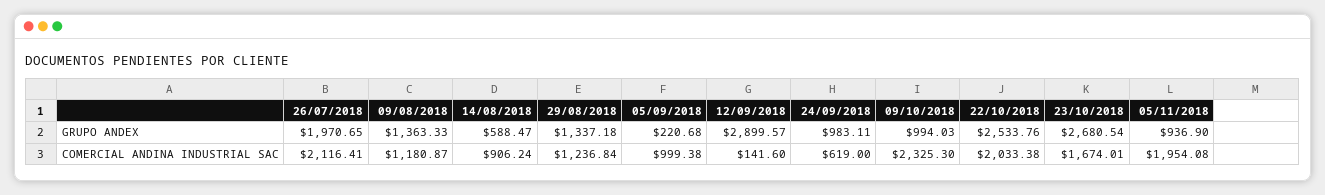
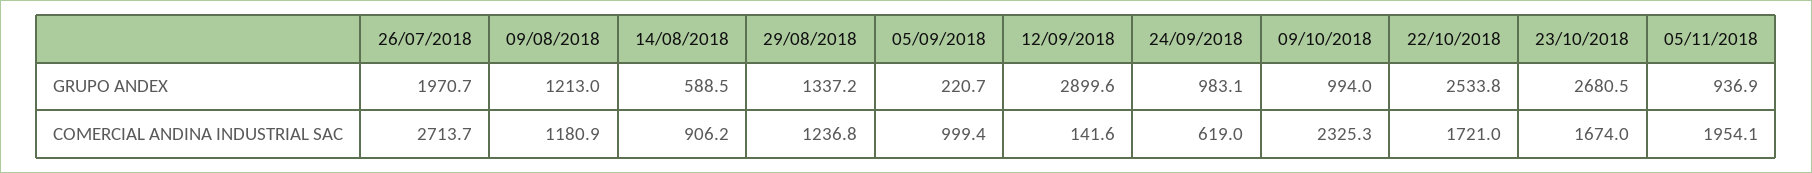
  {
    "26/07/2018": {
      "GRUPO ANDEX": 1970.65,
-     "COMERCIAL ANDINA INDUSTRIAL SAC": 2116.41
+     "COMERCIAL ANDINA INDUSTRIAL SAC": 2713.7
    },
    "09/08/2018": {
-     "GRUPO ANDEX": 1363.33,
+     "GRUPO ANDEX": 1213,
      "COMERCIAL ANDINA INDUSTRIAL SAC": 1180.87
    },
    "14/08/2018": {
      "GRUPO ANDEX": 588.47,
      "COMERCIAL ANDINA INDUSTRIAL SAC": 906.24
    },
    "29/08/2018": {
      "GRUPO ANDEX": 1337.18,
      "COMERCIAL ANDINA INDUSTRIAL SAC": 1236.84
    },
    "05/09/2018": {
      "GRUPO ANDEX": 220.68,
      "COMERCIAL ANDINA INDUSTRIAL SAC": 999.38
    },
    "12/09/2018": {
      "GRUPO ANDEX": 2899.57,
      "COMERCIAL ANDINA INDUSTRIAL SAC": 141.6
    },
    "24/09/2018": {
      "GRUPO ANDEX": 983.11,
      "COMERCIAL ANDINA INDUSTRIAL SAC": 619
    },
    "09/10/2018": {
      "GRUPO ANDEX": 994.03,
      "COMERCIAL ANDINA INDUSTRIAL SAC": 2325.3
    },
    "22/10/2018": {
      "GRUPO ANDEX": 2533.76,
-     "COMERCIAL ANDINA INDUSTRIAL SAC": 2033.38
+     "COMERCIAL ANDINA INDUSTRIAL SAC": 1721
    },
    "23/10/2018": {
      "GRUPO ANDEX": 2680.54,
      "COMERCIAL ANDINA INDUSTRIAL SAC": 1674.01
    },
    "05/11/2018": {
      "GRUPO ANDEX": 936.9,
      "COMERCIAL ANDINA INDUSTRIAL SAC": 1954.08
    }
  }

